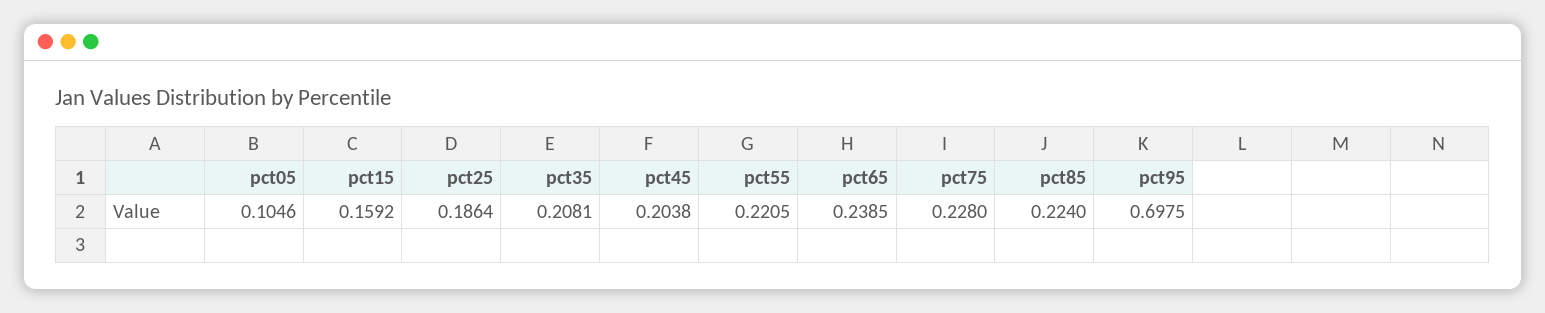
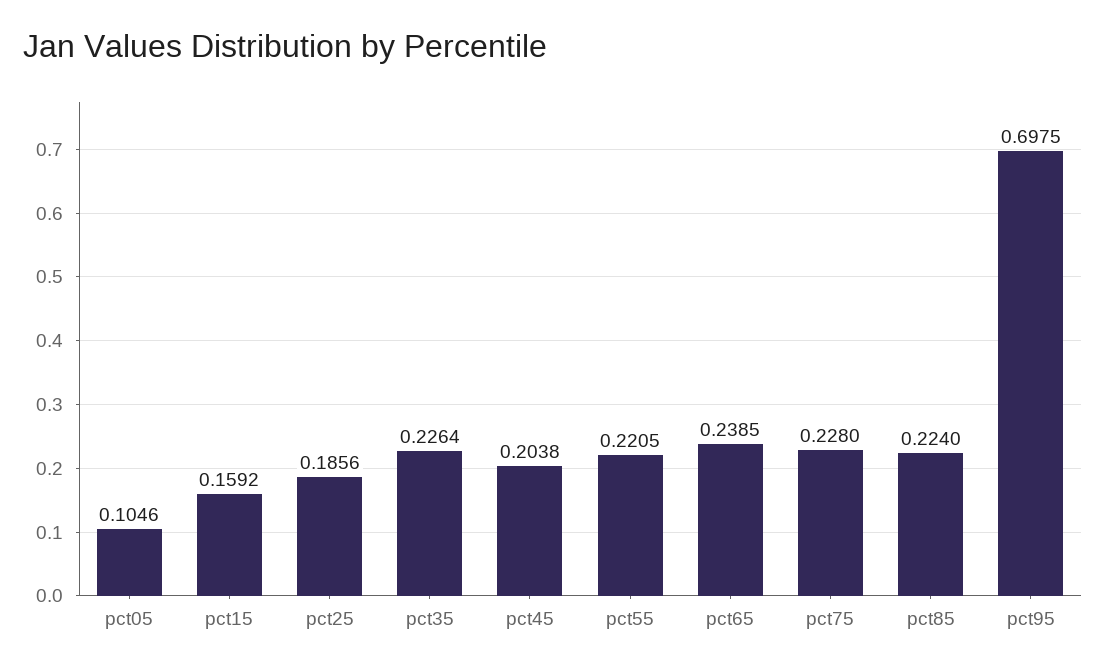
  {
    "pct05": 0.1046,
    "pct15": 0.1592,
-   "pct25": 0.1864,
+   "pct25": 0.1856,
-   "pct35": 0.2081,
+   "pct35": 0.2264,
    "pct45": 0.2038,
    "pct55": 0.2205,
    "pct65": 0.2385,
    "pct75": 0.228,
    "pct85": 0.224,
    "pct95": 0.6975
  }

